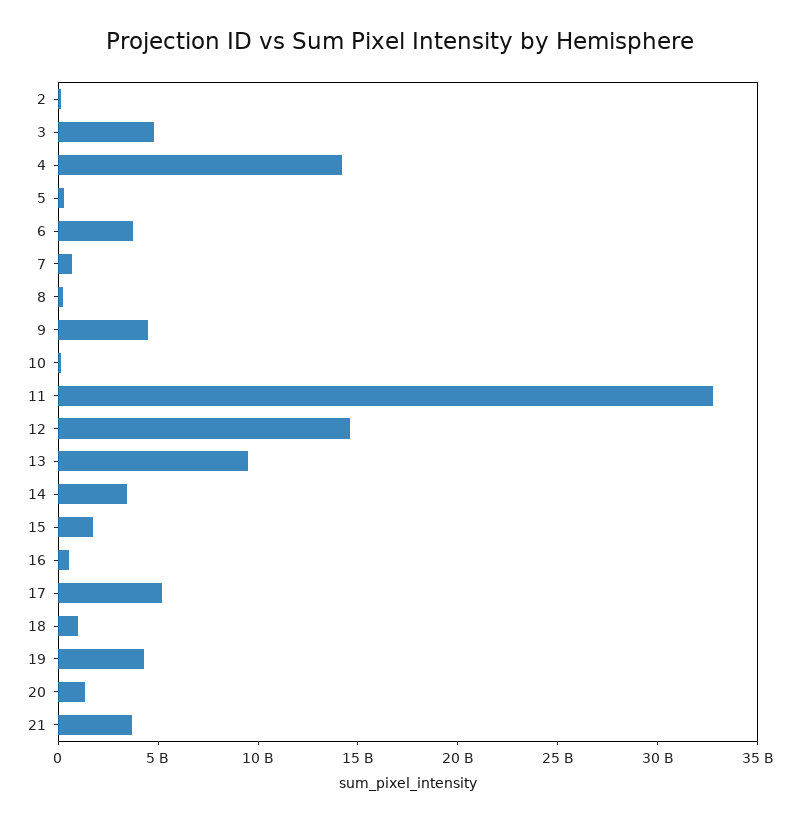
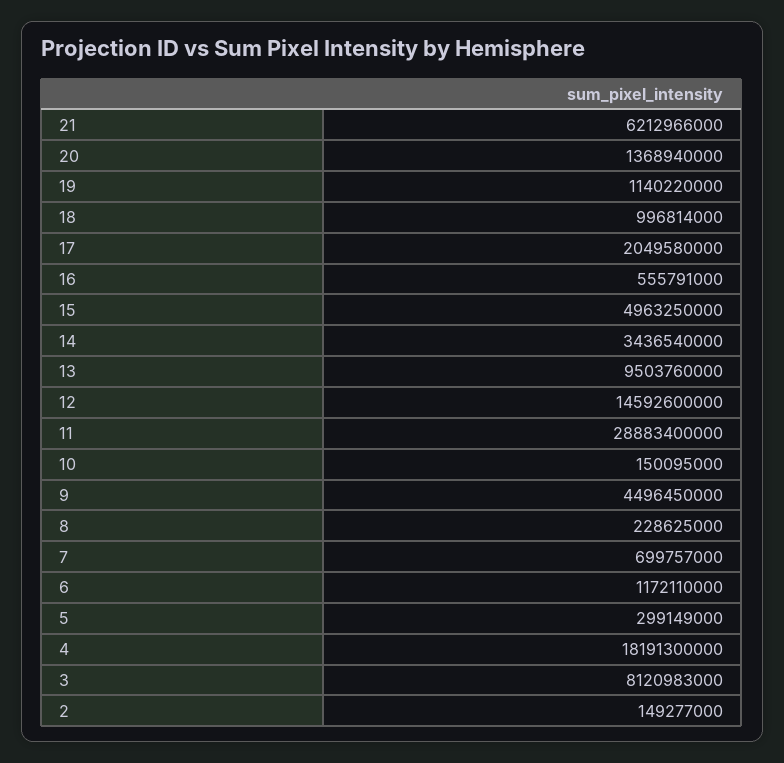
  {
    "2": 149277000,
-   "3": 5000000000,
+   "3": 8120983000,
-   "4": 14000000000,
+   "4": 18191300000,
    "5": 299149000,
-   "6": 4000000000,
+   "6": 1172110000,
    "7": 699757000,
    "8": 228625000,
    "9": 4496450000,
    "10": 150095000,
-   "11": 33000000000,
+   "11": 28883400000,
    "12": 14592600000,
    "13": 9503760000,
    "14": 3436540000,
-   "15": 2000000000,
+   "15": 4963250000,
    "16": 555791000,
-   "17": 5000000000,
+   "17": 2049580000,
    "18": 996814000,
-   "19": 4000000000,
+   "19": 1140220000,
    "20": 1368940000,
-   "21": 4000000000
+   "21": 6212966000
  }

